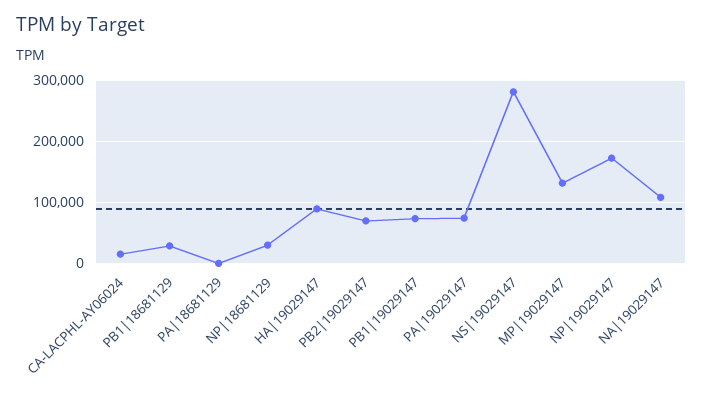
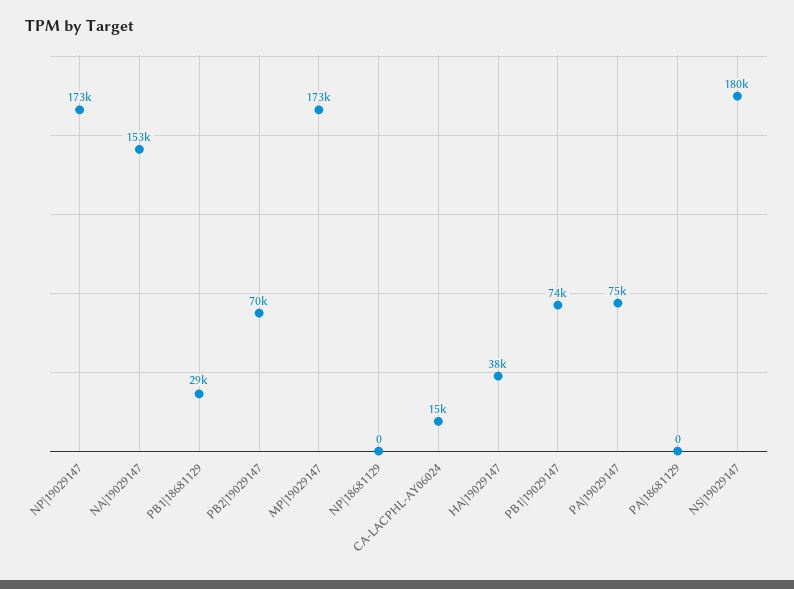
  {
    "CA-LACPHL-AY06024": 15000,
    "PB1|18681129": 29000,
    "PA|18681129": 0,
-   "NP|18681129": 30000,
+   "NP|18681129": 0,
-   "HA|19029147": 90000,
+   "HA|19029147": 38000,
    "PB2|19029147": 70000,
    "PB1|19029147": 74000,
    "PA|19029147": 75000,
-   "NS|19029147": 280000,
+   "NS|19029147": 180000,
-   "MP|19029147": 130000,
+   "MP|19029147": 173000,
    "NP|19029147": 173000,
-   "NA|19029147": 110000
+   "NA|19029147": 153000
  }

